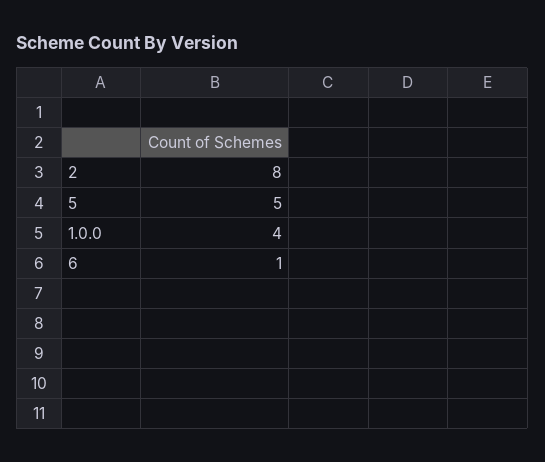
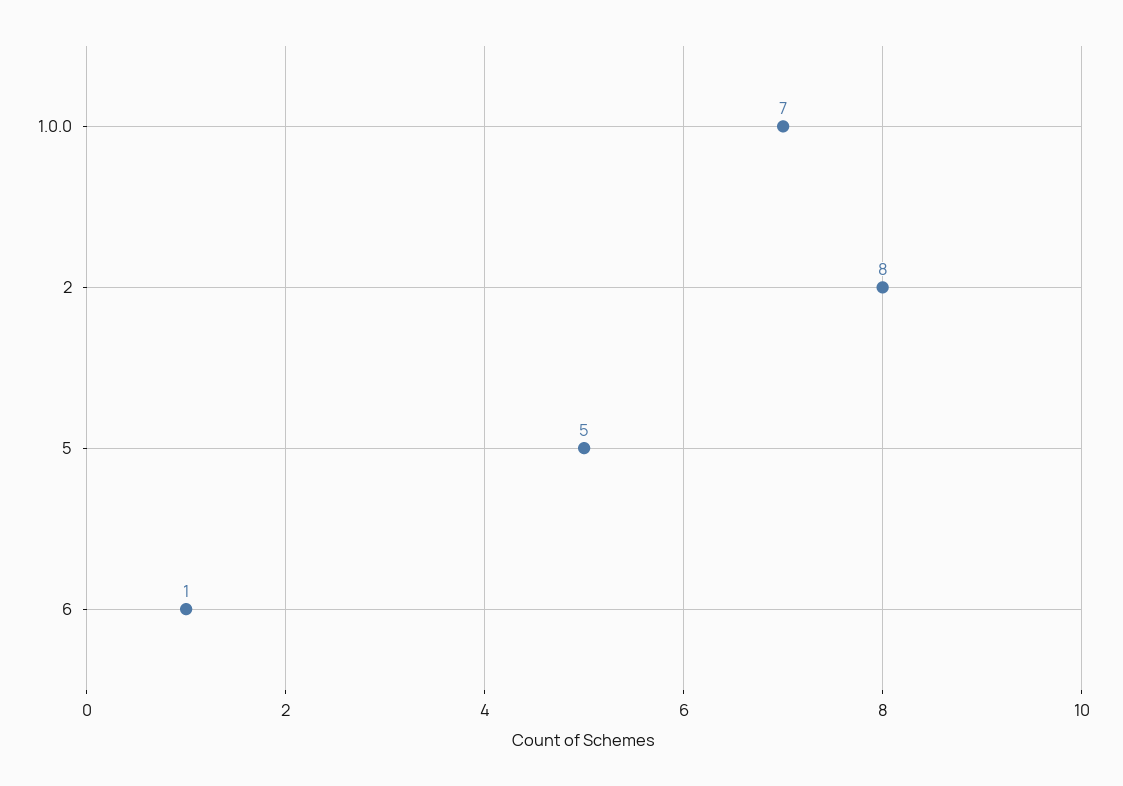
  {
    "2": 8,
    "5": 5,
-   "1.0.0": 4,
+   "1.0.0": 7,
    "6": 1
  }

